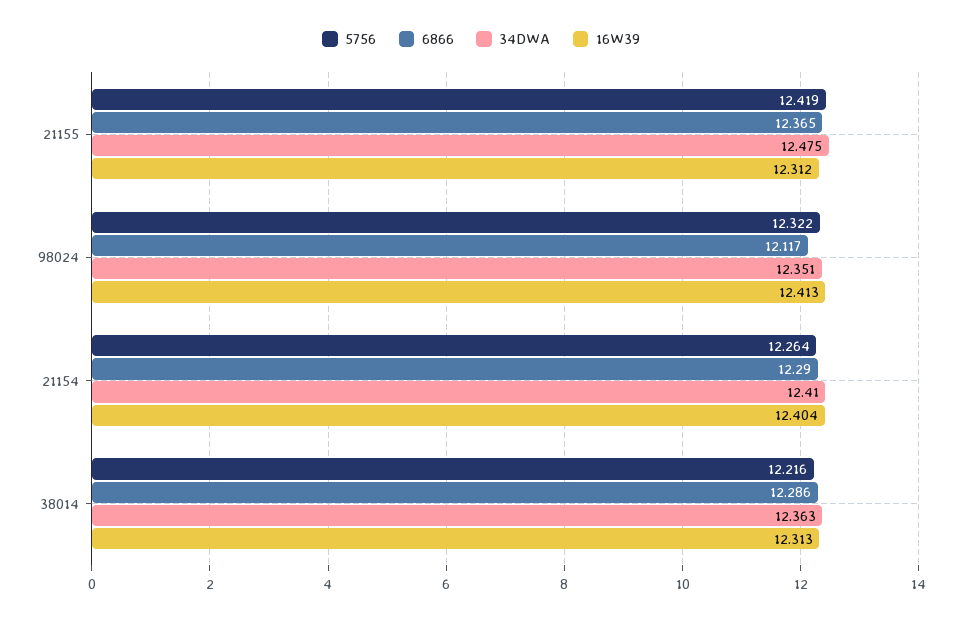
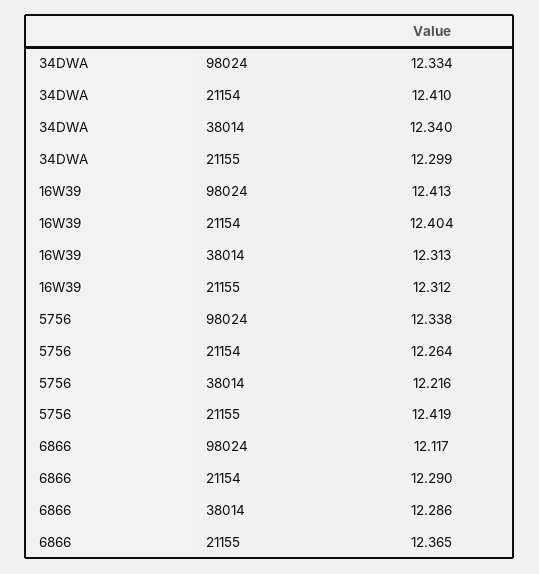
  {
    "5756": {
      "21155": 12.419,
-     "98024": 12.322,
+     "98024": 12.338,
      "21154": 12.264,
      "38014": 12.216
    },
    "6866": {
      "21155": 12.365,
      "98024": 12.117,
      "21154": 12.29,
      "38014": 12.286
    },
    "34DWA": {
-     "21155": 12.475,
+     "21155": 12.299,
-     "98024": 12.351,
+     "98024": 12.334,
      "21154": 12.41,
-     "38014": 12.363
+     "38014": 12.34
    },
    "16W39": {
      "21155": 12.312,
      "98024": 12.413,
      "21154": 12.404,
      "38014": 12.313
    }
  }

